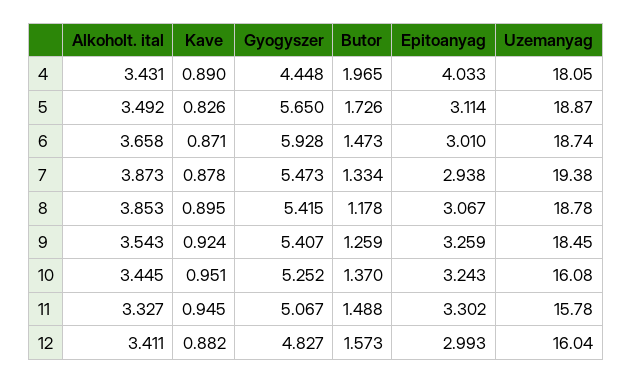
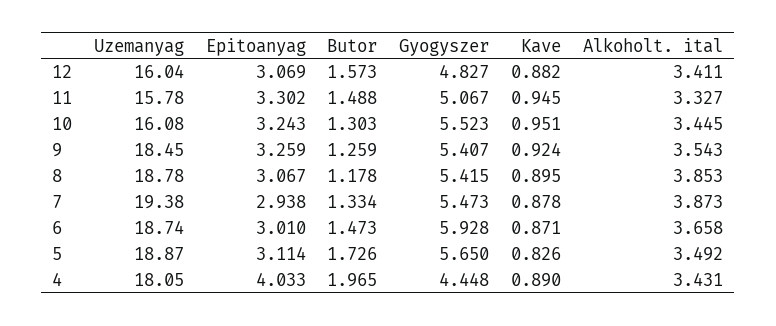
  {
    "Alkoholt. ital": {
      "4": 3.431,
      "5": 3.492,
      "6": 3.658,
      "7": 3.873,
      "8": 3.853,
      "9": 3.543,
      "10": 3.445,
      "11": 3.327,
      "12": 3.411
    },
    "Kave": {
      "4": 0.89,
      "5": 0.826,
      "6": 0.871,
      "7": 0.878,
      "8": 0.895,
      "9": 0.924,
      "10": 0.951,
      "11": 0.945,
      "12": 0.882
    },
    "Gyogyszer": {
      "4": 4.448,
      "5": 5.65,
      "6": 5.928,
      "7": 5.473,
      "8": 5.415,
      "9": 5.407,
-     "10": 5.252,
+     "10": 5.523,
      "11": 5.067,
      "12": 4.827
    },
    "Butor": {
      "4": 1.965,
      "5": 1.726,
      "6": 1.473,
      "7": 1.334,
      "8": 1.178,
      "9": 1.259,
-     "10": 1.37,
+     "10": 1.303,
      "11": 1.488,
      "12": 1.573
    },
    "Epitoanyag": {
      "4": 4.033,
      "5": 3.114,
      "6": 3.01,
      "7": 2.938,
      "8": 3.067,
      "9": 3.259,
      "10": 3.243,
      "11": 3.302,
-     "12": 2.993
+     "12": 3.069
    },
    "Uzemanyag": {
      "4": 18.05,
      "5": 18.87,
      "6": 18.74,
      "7": 19.38,
      "8": 18.78,
      "9": 18.45,
      "10": 16.08,
      "11": 15.78,
      "12": 16.04
    }
  }

